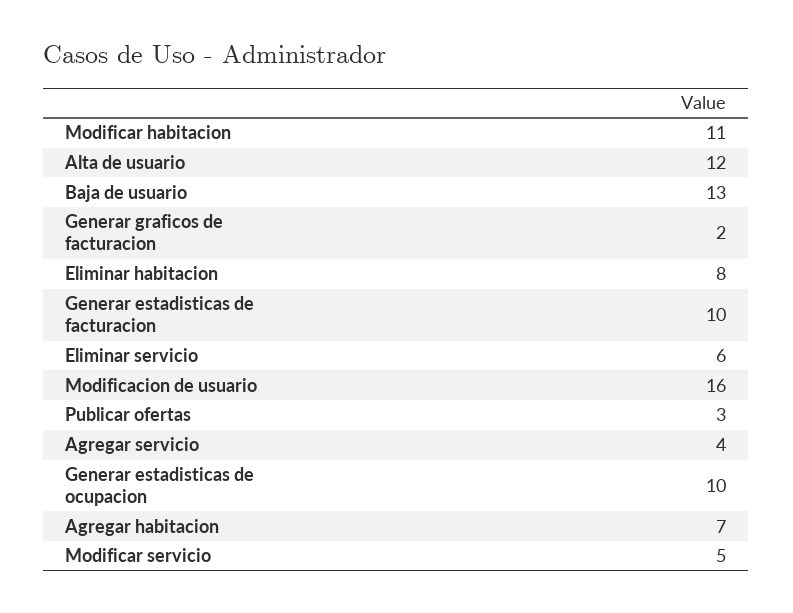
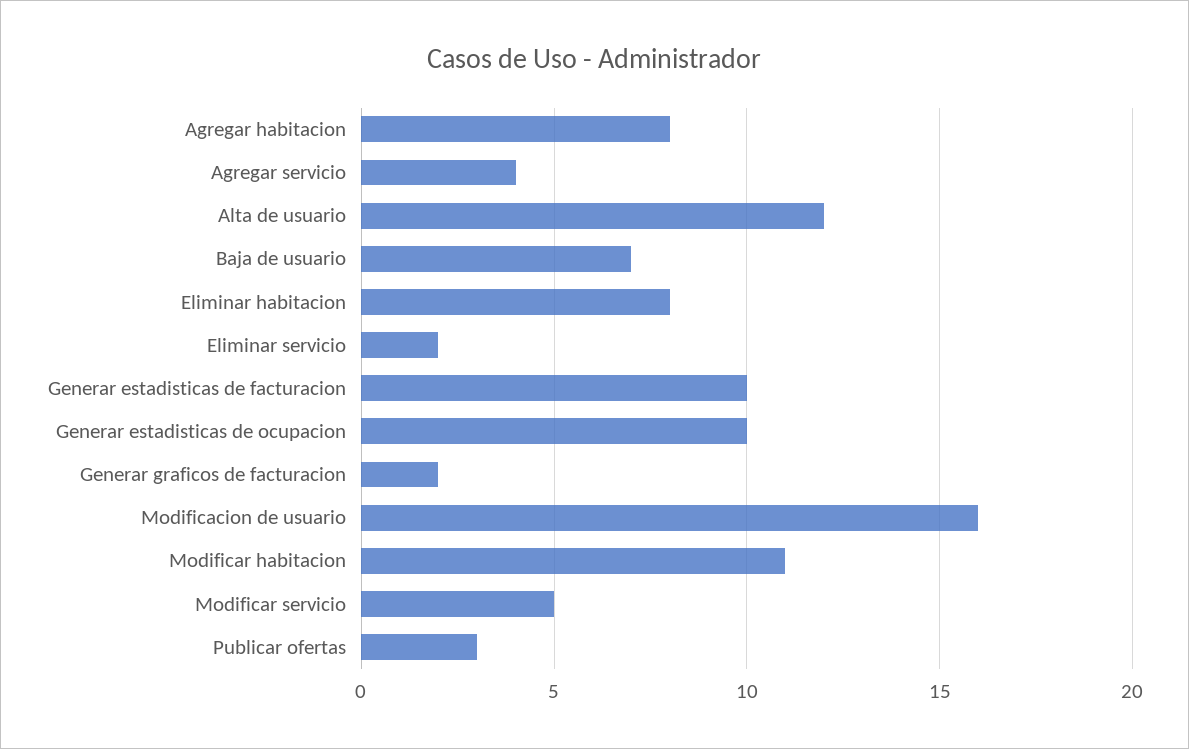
  {
    "Modificar habitacion": 11,
    "Alta de usuario": 12,
-   "Baja de usuario": 13,
+   "Baja de usuario": 7,
    "Generar graficos de facturacion": 2,
    "Eliminar habitacion": 8,
    "Generar estadisticas de facturacion": 10,
-   "Eliminar servicio": 6,
+   "Eliminar servicio": 2,
    "Modificacion de usuario": 16,
    "Publicar ofertas": 3,
    "Agregar servicio": 4,
    "Generar estadisticas de ocupacion": 10,
-   "Agregar habitacion": 7,
+   "Agregar habitacion": 8,
    "Modificar servicio": 5
  }

